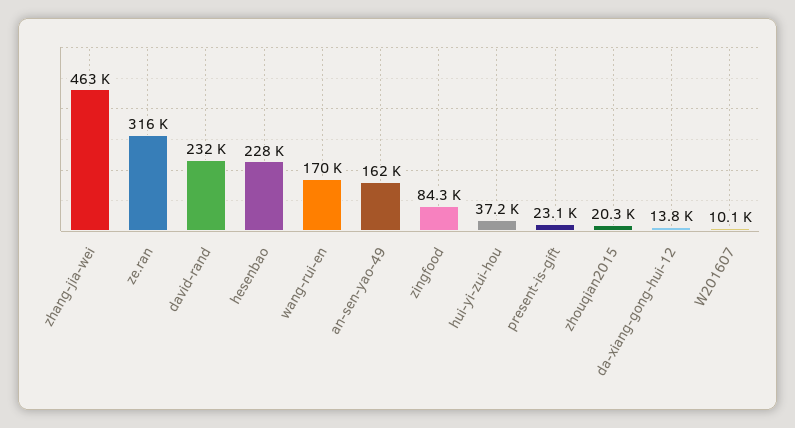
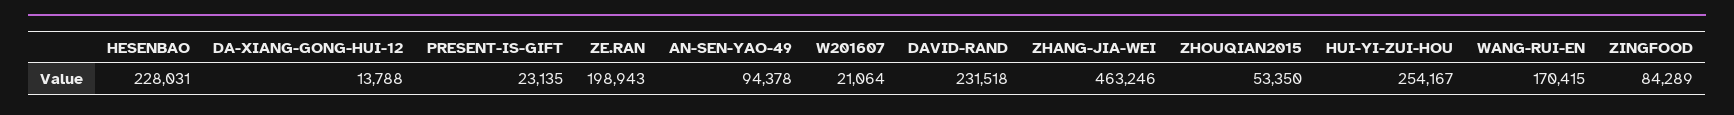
  {
    "zhang-jia-wei": 463246,
-   "ze.ran": 316000,
+   "ze.ran": 198943,
    "david-rand": 231518,
    "hesenbao": 228031,
    "wang-rui-en": 170415,
-   "an-sen-yao-49": 162000,
+   "an-sen-yao-49": 94378,
    "zingfood": 84289,
-   "hui-yi-zui-hou": 37200,
+   "hui-yi-zui-hou": 254167,
    "present-is-gift": 23135,
-   "zhouqian2015": 20300,
+   "zhouqian2015": 53350,
    "da-xiang-gong-hui-12": 13788,
-   "W201607": 10100
+   "W201607": 21064
  }

